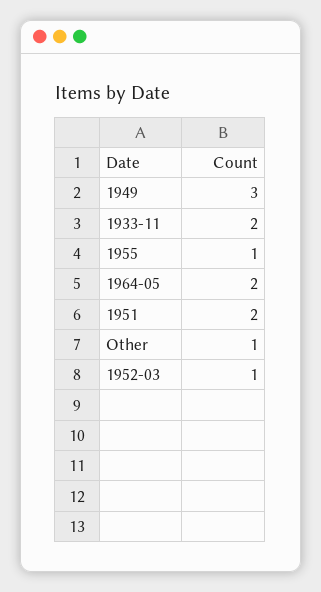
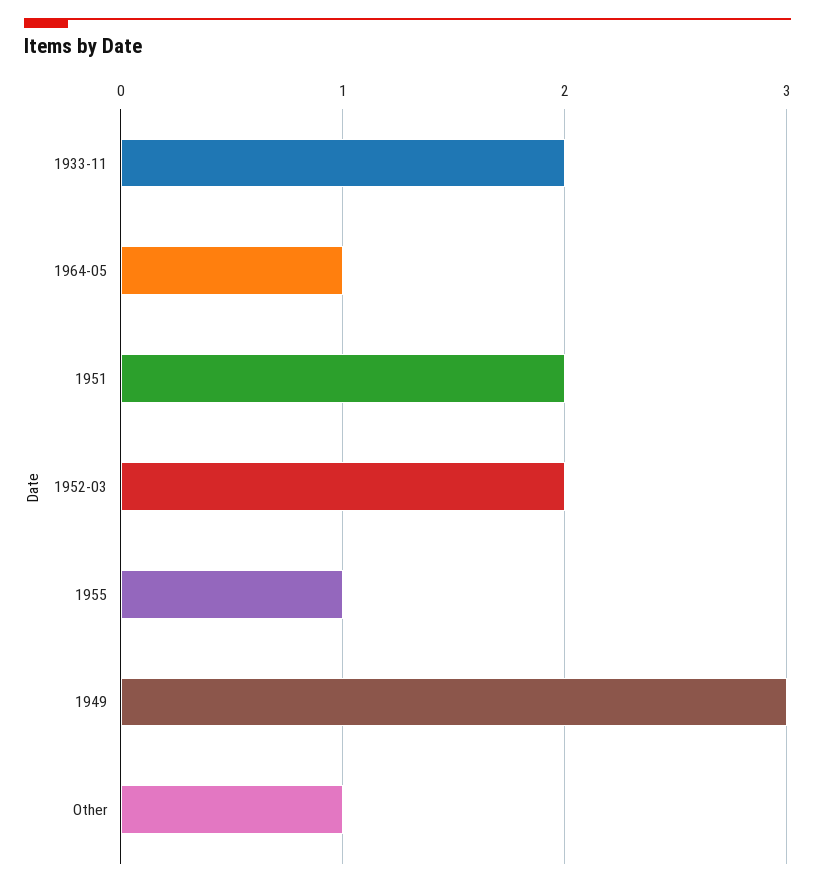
  {
    "1949": 3,
    "1933-11": 2,
    "1955": 1,
-   "1964-05": 2,
+   "1964-05": 1,
    "1951": 2,
    "Other": 1,
-   "1952-03": 1
+   "1952-03": 2
  }

